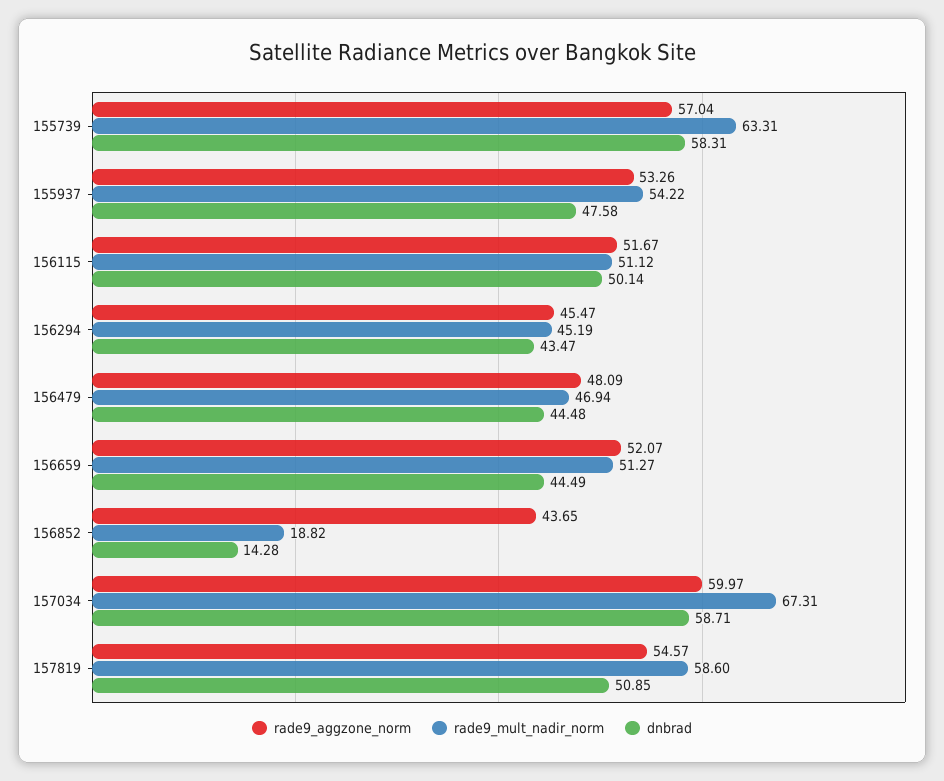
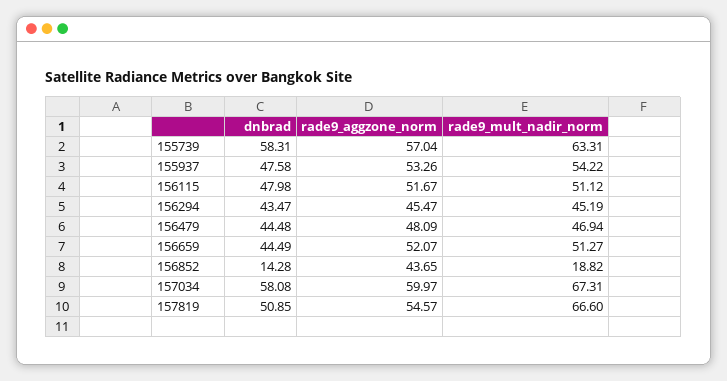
  {
    "rade9_aggzone_norm": {
      "155739": 57.04,
      "155937": 53.26,
      "156115": 51.67,
      "156294": 45.47,
      "156479": 48.09,
      "156659": 52.07,
      "156852": 43.65,
      "157034": 59.97,
      "157819": 54.57
    },
    "rade9_mult_nadir_norm": {
      "155739": 63.31,
      "155937": 54.22,
      "156115": 51.12,
      "156294": 45.19,
      "156479": 46.94,
      "156659": 51.27,
      "156852": 18.82,
      "157034": 67.31,
-     "157819": 58.6
+     "157819": 66.6
    },
    "dnbrad": {
      "155739": 58.31,
      "155937": 47.58,
-     "156115": 50.14,
+     "156115": 47.98,
      "156294": 43.47,
      "156479": 44.48,
      "156659": 44.49,
      "156852": 14.28,
-     "157034": 58.71,
+     "157034": 58.08,
      "157819": 50.85
    }
  }

